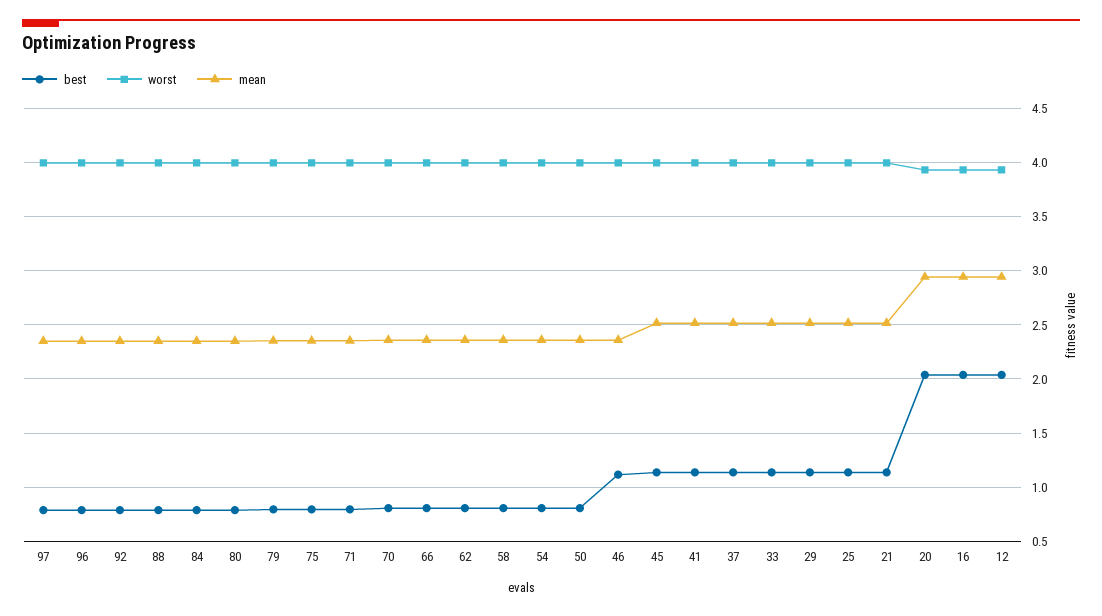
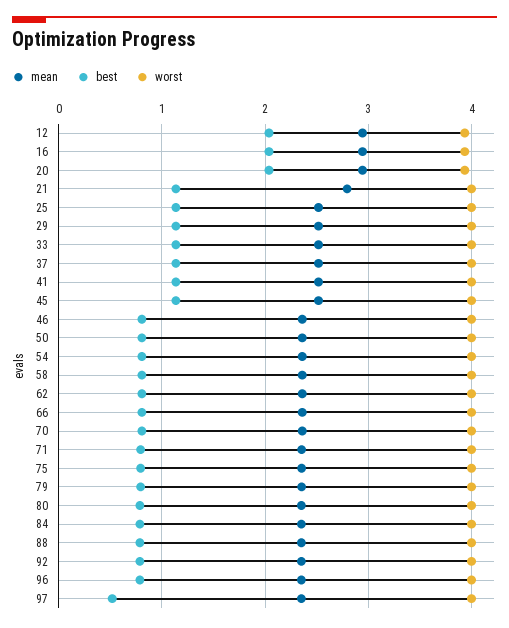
  {
    "best": {
-     "97": 0.8,
+     "97": 0.5,
      "96": 0.8,
      "92": 0.8,
      "88": 0.8,
      "84": 0.8,
      "80": 0.8,
      "79": 0.8,
      "75": 0.8,
      "71": 0.8,
      "70": 0.8,
      "66": 0.8,
      "62": 0.8,
      "58": 0.8,
      "54": 0.8,
      "50": 0.8,
-     "46": 1.1,
+     "46": 0.8,
      "45": 1.1,
      "41": 1.1,
      "37": 1.1,
      "33": 1.1,
      "29": 1.1,
      "25": 1.1,
      "21": 1.1,
      "20": 2,
      "16": 2,
      "12": 2
    },
    "worst": {
      "97": 4,
      "96": 4,
      "92": 4,
      "88": 4,
      "84": 4,
      "80": 4,
      "79": 4,
      "75": 4,
      "71": 4,
      "70": 4,
      "66": 4,
      "62": 4,
      "58": 4,
      "54": 4,
      "50": 4,
      "46": 4,
      "45": 4,
      "41": 4,
      "37": 4,
      "33": 4,
      "29": 4,
      "25": 4,
      "21": 4,
      "20": 3.9,
      "16": 3.9,
      "12": 3.9
    },
    "mean": {
      "97": 2.4,
      "96": 2.4,
      "92": 2.4,
      "88": 2.4,
      "84": 2.4,
      "80": 2.4,
      "79": 2.4,
      "75": 2.4,
      "71": 2.4,
      "70": 2.4,
      "66": 2.4,
      "62": 2.4,
      "58": 2.4,
      "54": 2.4,
      "50": 2.4,
      "46": 2.4,
      "45": 2.5,
      "41": 2.5,
      "37": 2.5,
      "33": 2.5,
      "29": 2.5,
      "25": 2.5,
-     "21": 2.5,
+     "21": 2.8,
      "20": 2.9,
      "16": 2.9,
      "12": 2.9
    }
  }

